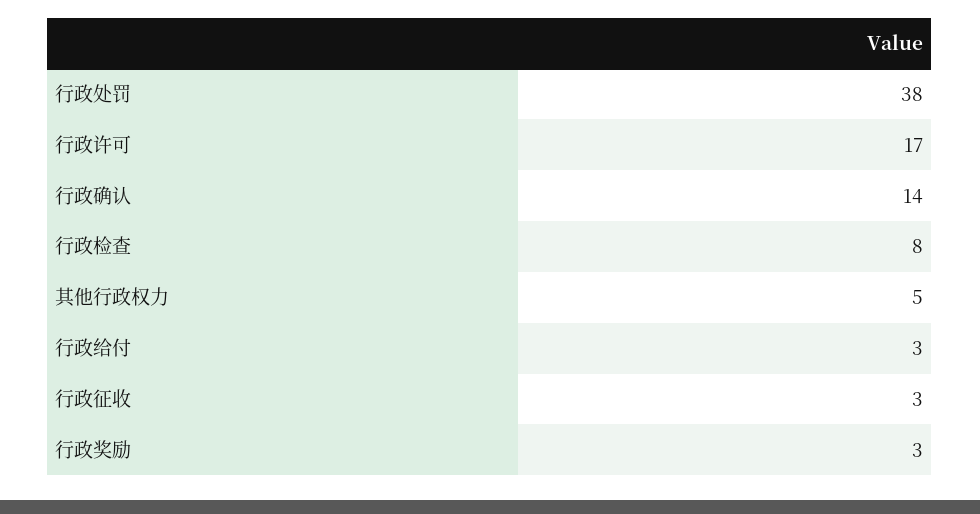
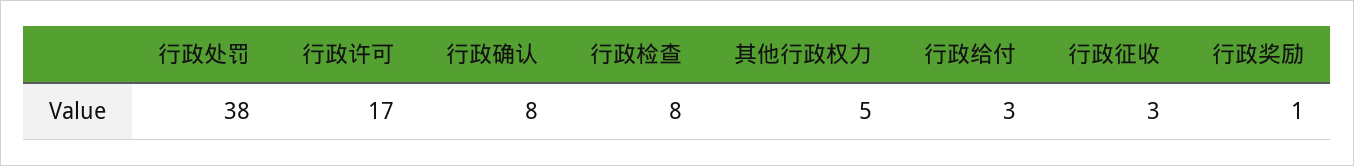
  {
    "行政处罚": 38,
    "行政许可": 17,
-   "行政确认": 14,
+   "行政确认": 8,
    "行政检查": 8,
    "其他行政权力": 5,
    "行政给付": 3,
    "行政征收": 3,
-   "行政奖励": 3
+   "行政奖励": 1
  }

